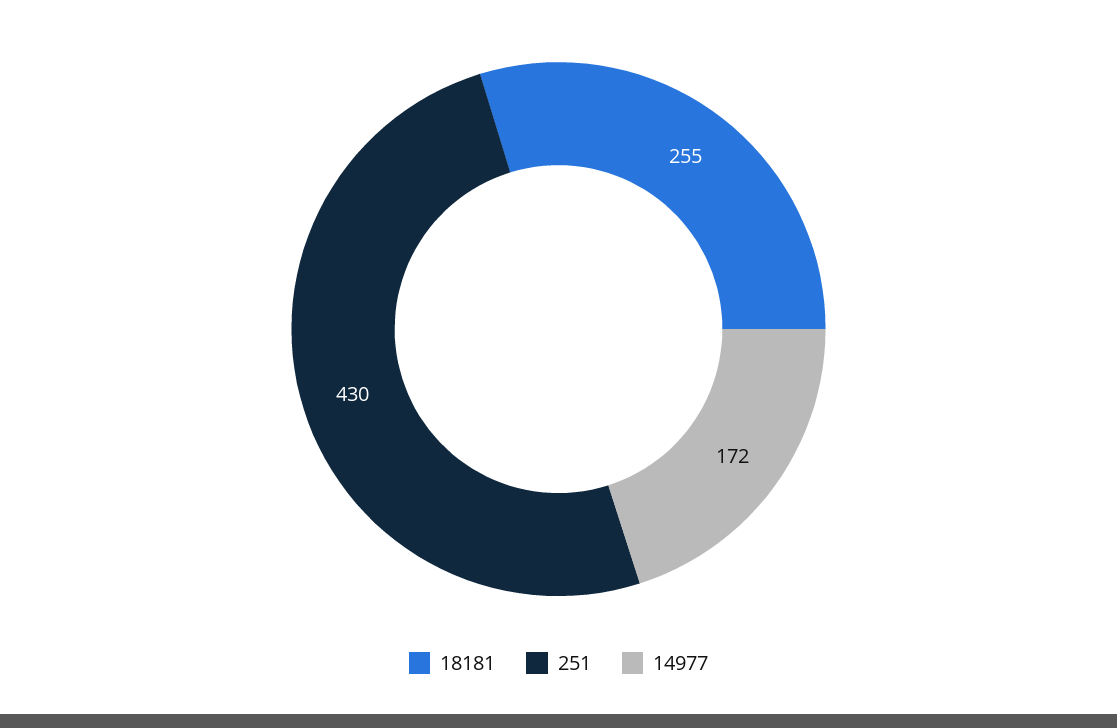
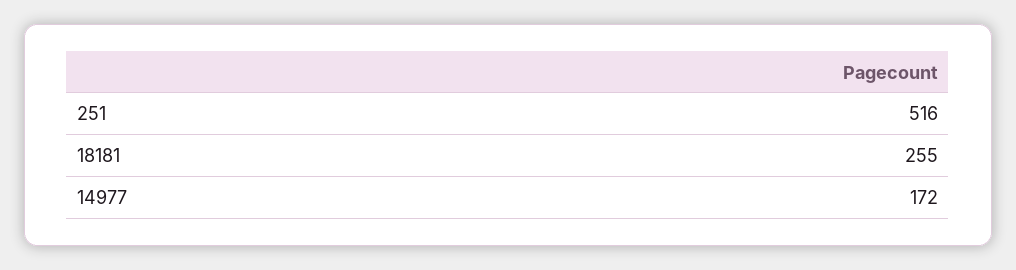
  {
    "18181": 255,
-   "251": 430,
+   "251": 516,
    "14977": 172
  }

